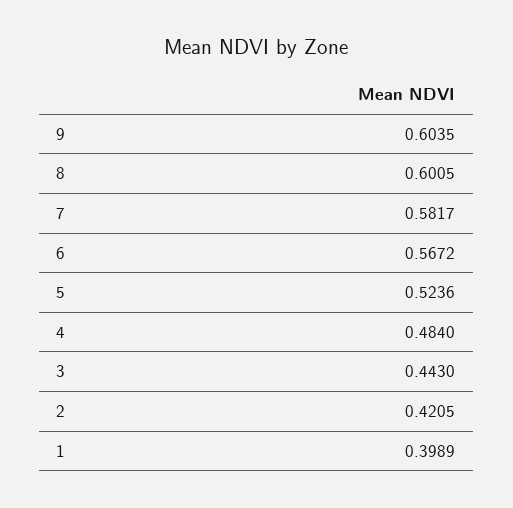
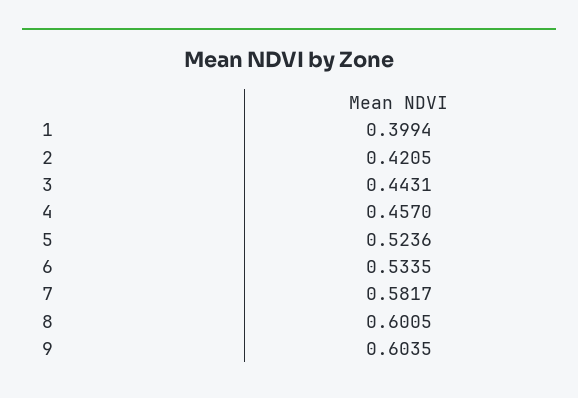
  {
    "9": 0.6035,
    "8": 0.6005,
    "7": 0.5817,
-   "6": 0.5672,
+   "6": 0.5335,
    "5": 0.5236,
-   "4": 0.484,
+   "4": 0.457,
-   "3": 0.443,
+   "3": 0.4431,
    "2": 0.4205,
-   "1": 0.3989
+   "1": 0.3994
  }

